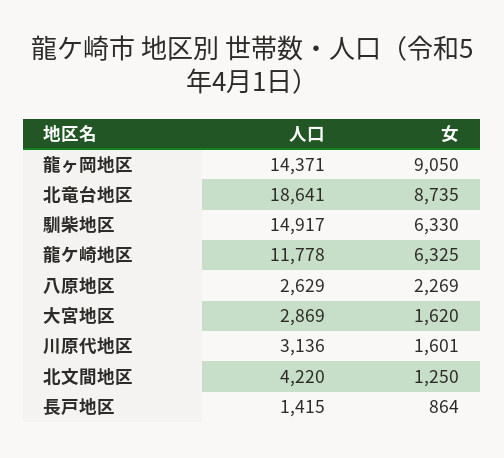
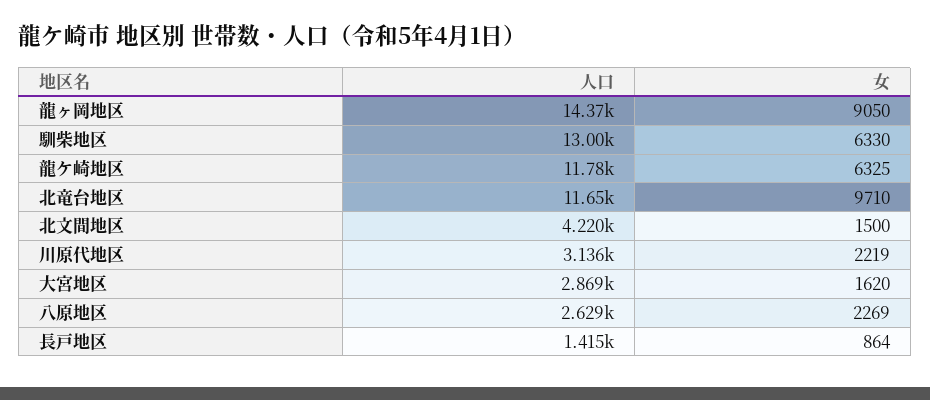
  {
    "人口": {
      "龍ヶ岡地区": 14371,
-     "北竜台地区": 18641,
+     "北竜台地区": 11650,
-     "馴柴地区": 14917,
+     "馴柴地区": 13000,
      "龍ケ崎地区": 11778,
      "八原地区": 2629,
      "大宮地区": 2869,
      "川原代地区": 3136,
      "北文間地区": 4220,
      "長戸地区": 1415
    },
    "女": {
      "龍ヶ岡地区": 9050,
-     "北竜台地区": 8735,
+     "北竜台地区": 9710,
      "馴柴地区": 6330,
      "龍ケ崎地区": 6325,
      "八原地区": 2269,
      "大宮地区": 1620,
-     "川原代地区": 1601,
+     "川原代地区": 2219,
-     "北文間地区": 1250,
+     "北文間地区": 1500,
      "長戸地区": 864
    }
  }

